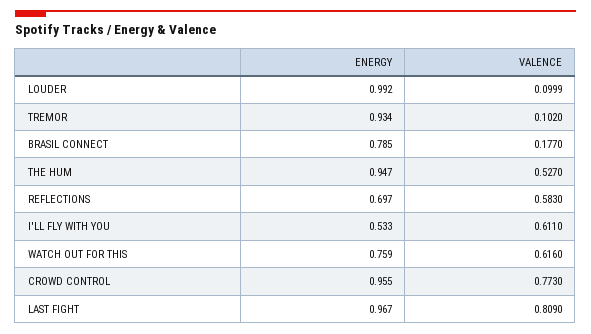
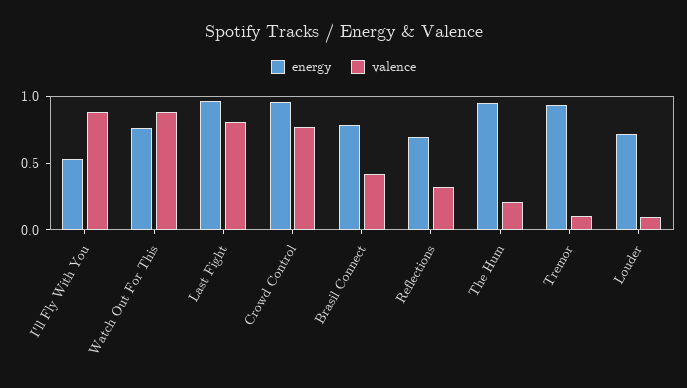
  {
    "ENERGY": {
-     "LOUDER": 0.992,
+     "LOUDER": 0.7,
      "TREMOR": 0.934,
      "BRASIL CONNECT": 0.785,
      "THE HUM": 0.947,
      "REFLECTIONS": 0.697,
      "I'LL FLY WITH YOU": 0.533,
      "WATCH OUT FOR THIS": 0.759,
      "CROWD CONTROL": 0.955,
      "LAST FIGHT": 0.967
    },
    "VALENCE": {
      "LOUDER": 0.0999,
      "TREMOR": 0.102,
-     "BRASIL CONNECT": 0.177,
+     "BRASIL CONNECT": 0.4,
-     "THE HUM": 0.527,
+     "THE HUM": 0.2,
-     "REFLECTIONS": 0.583,
+     "REFLECTIONS": 0.3,
-     "I'LL FLY WITH YOU": 0.611,
+     "I'LL FLY WITH YOU": 0.9,
-     "WATCH OUT FOR THIS": 0.616,
+     "WATCH OUT FOR THIS": 0.9,
      "CROWD CONTROL": 0.773,
      "LAST FIGHT": 0.809
    }
  }

